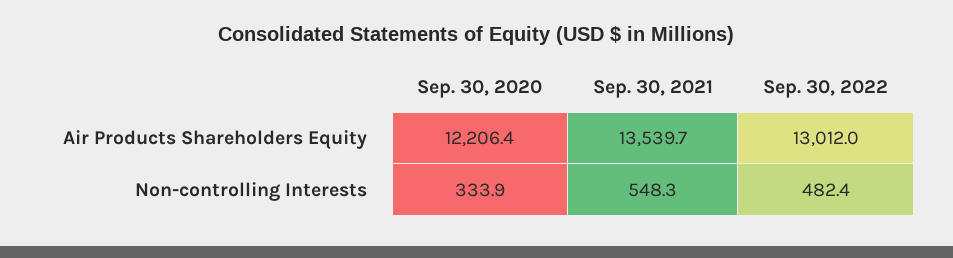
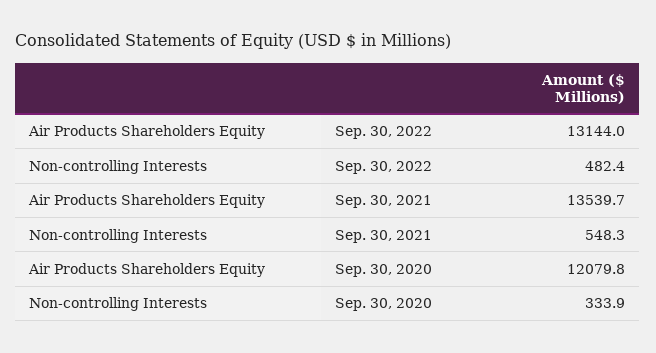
  {
    "Sep. 30, 2020": {
-     "Air Products Shareholders Equity": 12206.4,
+     "Air Products Shareholders Equity": 12079.8,
      "Non-controlling Interests": 333.9
    },
    "Sep. 30, 2021": {
      "Air Products Shareholders Equity": 13539.7,
      "Non-controlling Interests": 548.3
    },
    "Sep. 30, 2022": {
-     "Air Products Shareholders Equity": 13012,
+     "Air Products Shareholders Equity": 13144,
      "Non-controlling Interests": 482.4
    }
  }

